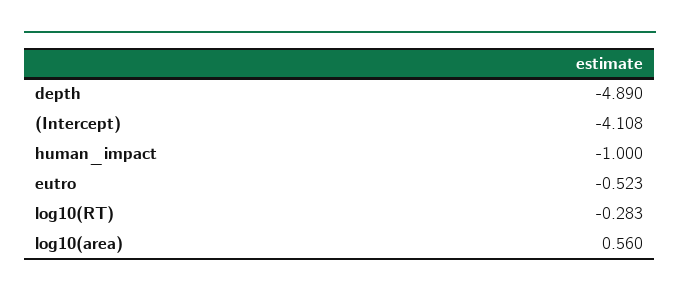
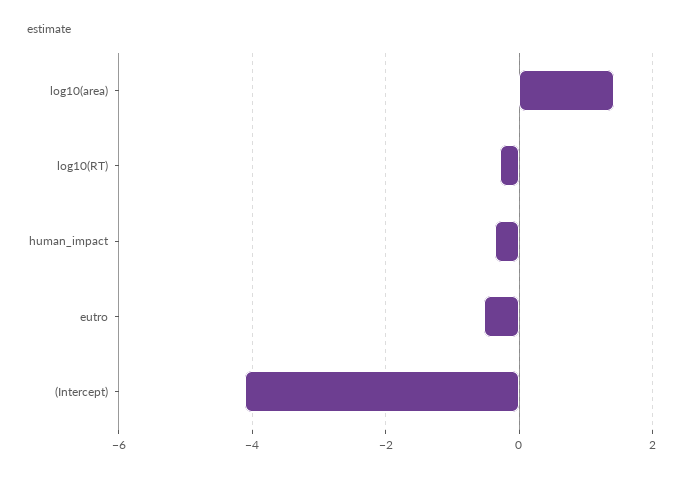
  {
-   "depth": -4.89,
    "(Intercept)": -4.108,
-   "human_impact": -1,
+   "human_impact": -0.4,
    "eutro": -0.523,
    "log10(RT)": -0.283,
-   "log10(area)": 0.56
+   "log10(area)": 1.4
  }

